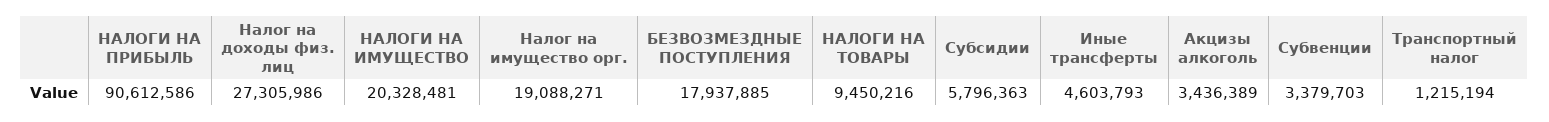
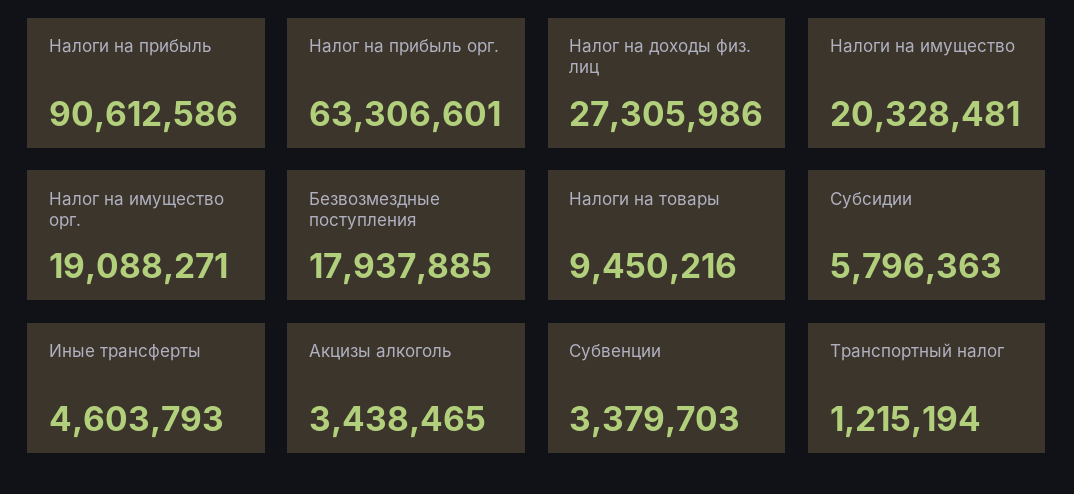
  {
    "НАЛОГИ НА ПРИБЫЛЬ": 90612586,
    "Налог на доходы физ. лиц": 27305986,
    "НАЛОГИ НА ИМУЩЕСТВО": 20328481,
    "Налог на имущество орг.": 19088271,
    "БЕЗВОЗМЕЗДНЫЕ ПОСТУПЛЕНИЯ": 17937885,
    "НАЛОГИ НА ТОВАРЫ": 9450216,
    "Субсидии": 5796363,
    "Иные трансферты": 4603793,
-   "Акцизы алкоголь": 3436389,
+   "Акцизы алкоголь": 3438465,
    "Субвенции": 3379703,
-   "Транспортный налог": 1215194
+   "Транспортный налог": 1215194,
+   "Налог на прибыль орг.": 63306601
  }

